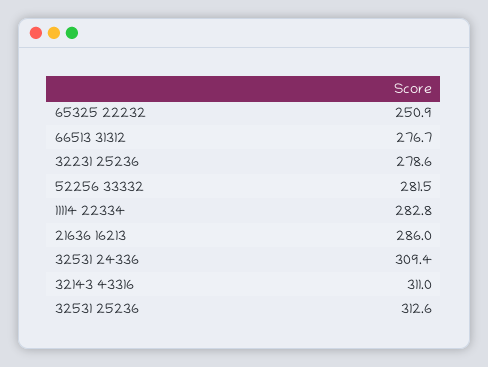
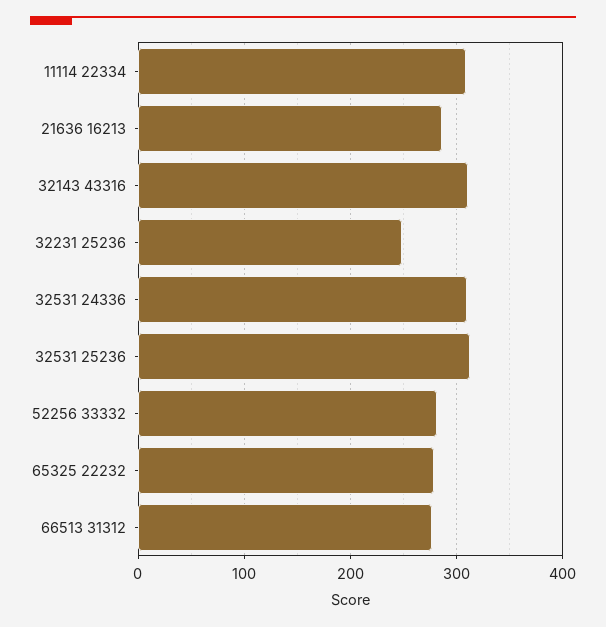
  {
-   "65325 22232": 250.9,
+   "65325 22232": 280,
    "66513 31312": 276.7,
-   "32231 25236": 278.6,
+   "32231 25236": 250,
    "52256 33332": 281.5,
-   "11114 22334": 282.8,
+   "11114 22334": 310,
    "21636 16213": 286,
    "32531 24336": 309.4,
    "32143 43316": 311,
    "32531 25236": 312.6
  }

